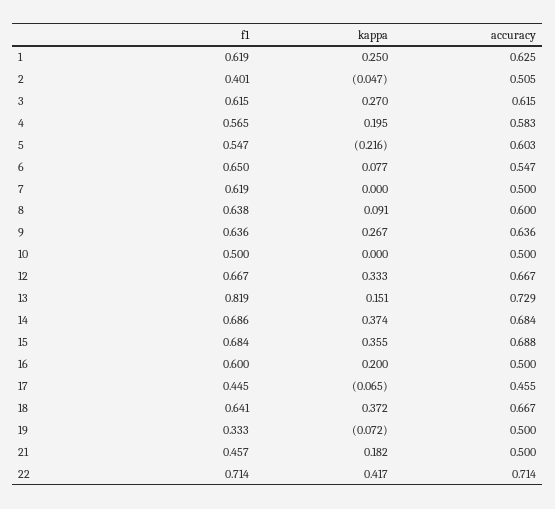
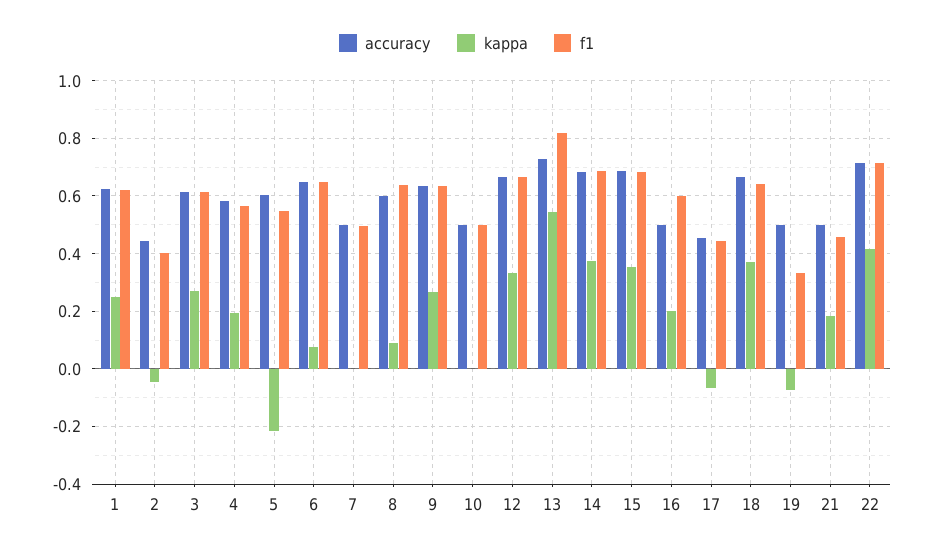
  {
    "f1": {
      "1": 0.619,
      "2": 0.401,
      "3": 0.615,
      "4": 0.565,
      "5": 0.547,
      "6": 0.65,
-     "7": 0.619,
+     "7": 0.5,
      "8": 0.638,
      "9": 0.636,
      "10": 0.5,
      "12": 0.667,
      "13": 0.819,
      "14": 0.686,
      "15": 0.684,
      "16": 0.6,
      "17": 0.445,
      "18": 0.641,
      "19": 0.333,
      "21": 0.457,
      "22": 0.714
    },
    "kappa": {
      "1": 0.25,
      "2": -0.047,
      "3": 0.27,
      "4": 0.195,
      "5": -0.216,
      "6": 0.077,
      "7": 0,
      "8": 0.091,
      "9": 0.267,
      "10": 0,
      "12": 0.333,
-     "13": 0.151,
+     "13": 0.55,
      "14": 0.374,
      "15": 0.355,
      "16": 0.2,
      "17": -0.065,
      "18": 0.372,
      "19": -0.072,
      "21": 0.182,
      "22": 0.417
    },
    "accuracy": {
      "1": 0.625,
-     "2": 0.505,
+     "2": 0.45,
      "3": 0.615,
      "4": 0.583,
      "5": 0.603,
-     "6": 0.547,
+     "6": 0.65,
      "7": 0.5,
      "8": 0.6,
      "9": 0.636,
      "10": 0.5,
      "12": 0.667,
      "13": 0.729,
      "14": 0.684,
      "15": 0.688,
      "16": 0.5,
      "17": 0.455,
      "18": 0.667,
      "19": 0.5,
      "21": 0.5,
      "22": 0.714
    }
  }

